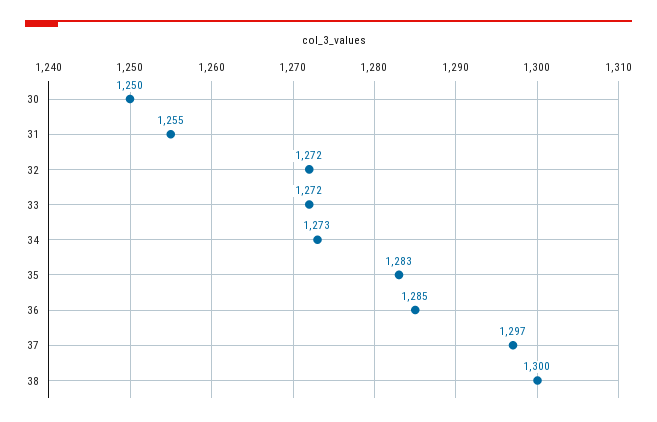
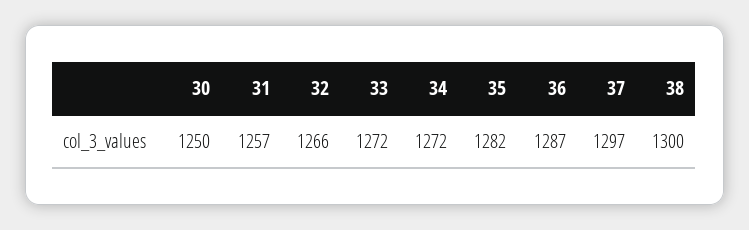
  {
    "30": 1250,
-   "31": 1255,
+   "31": 1257,
-   "32": 1272,
+   "32": 1266,
    "33": 1272,
-   "34": 1273,
+   "34": 1272,
-   "35": 1283,
+   "35": 1282,
-   "36": 1285,
+   "36": 1287,
    "37": 1297,
    "38": 1300
  }

